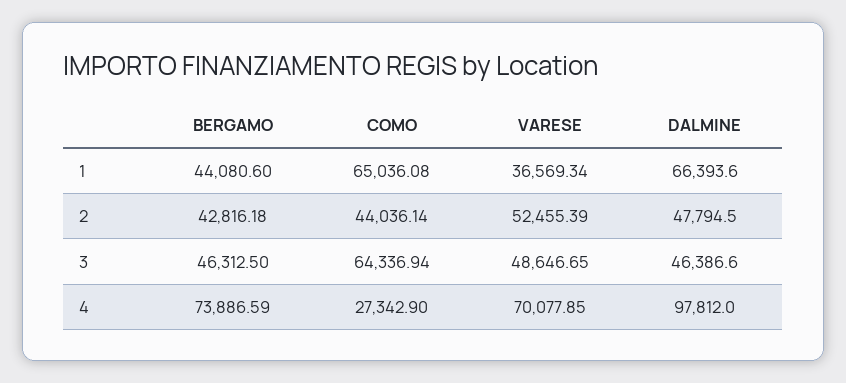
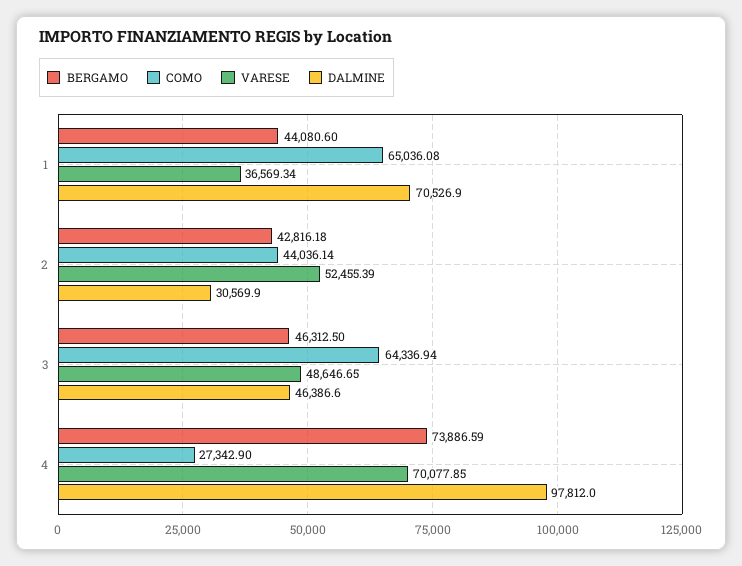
  {
    "BERGAMO": {
      "1": 44080.6,
      "2": 42816.18,
      "3": 46312.5,
      "4": 73886.59
    },
    "COMO": {
      "1": 65036.08,
      "2": 44036.14,
      "3": 64336.94,
      "4": 27342.9
    },
    "VARESE": {
      "1": 36569.34,
      "2": 52455.39,
      "3": 48646.65,
      "4": 70077.85
    },
    "DALMINE": {
-     "1": 66393.6,
+     "1": 70526.9,
-     "2": 47794.5,
+     "2": 30569.9,
      "3": 46386.6,
      "4": 97812
    }
  }

